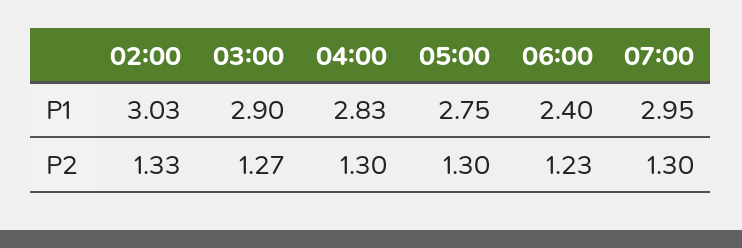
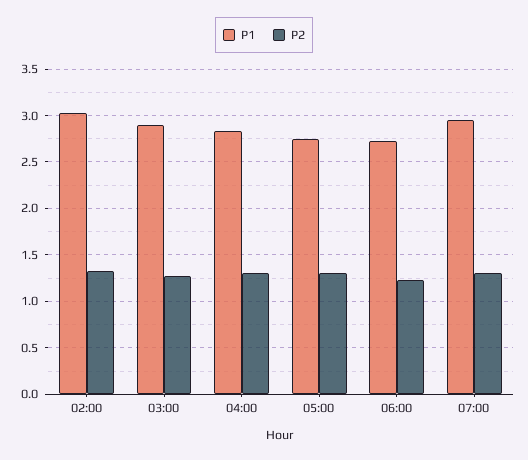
  {
    "P1": {
      "02:00": 3.03,
      "03:00": 2.9,
      "04:00": 2.83,
      "05:00": 2.75,
-     "06:00": 2.4,
+     "06:00": 2.7,
      "07:00": 2.95
    },
    "P2": {
      "02:00": 1.33,
      "03:00": 1.27,
      "04:00": 1.3,
      "05:00": 1.3,
      "06:00": 1.23,
      "07:00": 1.3
    }
  }

